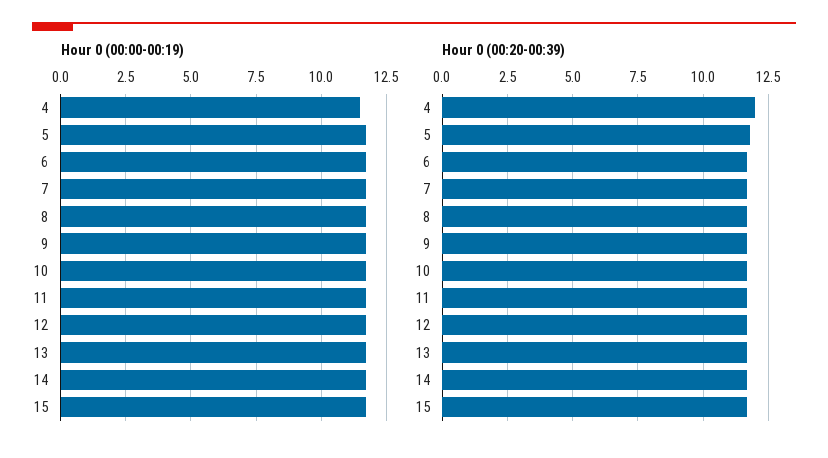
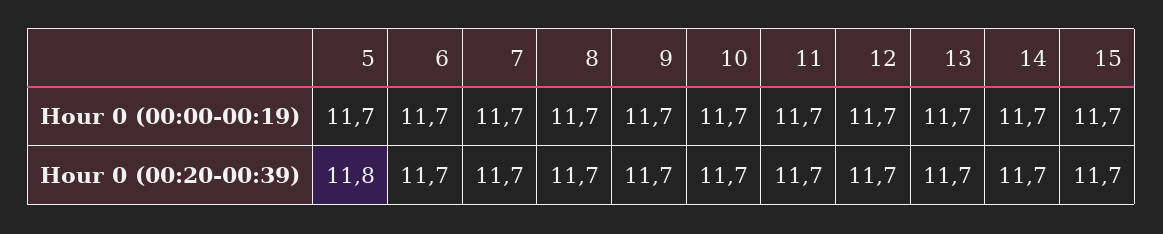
  {
    "Hour 0 (00:00-00:19)": {
-     "4": 11.5,
      "5": 11.7,
      "6": 11.7,
      "7": 11.7,
      "8": 11.7,
      "9": 11.7,
      "10": 11.7,
      "11": 11.7,
      "12": 11.7,
      "13": 11.7,
      "14": 11.7,
      "15": 11.7
    },
    "Hour 0 (00:20-00:39)": {
-     "4": 12,
      "5": 11.8,
      "6": 11.7,
      "7": 11.7,
      "8": 11.7,
      "9": 11.7,
      "10": 11.7,
      "11": 11.7,
      "12": 11.7,
      "13": 11.7,
      "14": 11.7,
      "15": 11.7
    }
  }

